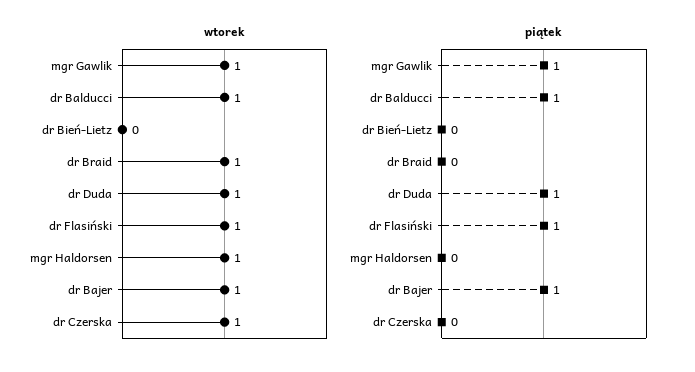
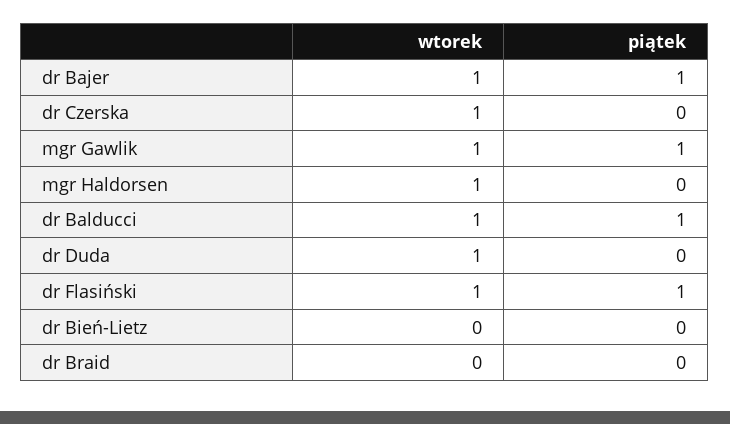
  {
    "wtorek": {
      "mgr Gawlik": 1,
      "dr Balducci": 1,
      "dr Bień-Lietz": 0,
-     "dr Braid": 1,
+     "dr Braid": 0,
      "dr Duda": 1,
      "dr Flasiński": 1,
      "mgr Haldorsen": 1,
      "dr Bajer": 1,
      "dr Czerska": 1
    },
    "piątek": {
      "mgr Gawlik": 1,
      "dr Balducci": 1,
      "dr Bień-Lietz": 0,
      "dr Braid": 0,
-     "dr Duda": 1,
+     "dr Duda": 0,
      "dr Flasiński": 1,
      "mgr Haldorsen": 0,
      "dr Bajer": 1,
      "dr Czerska": 0
    }
  }

